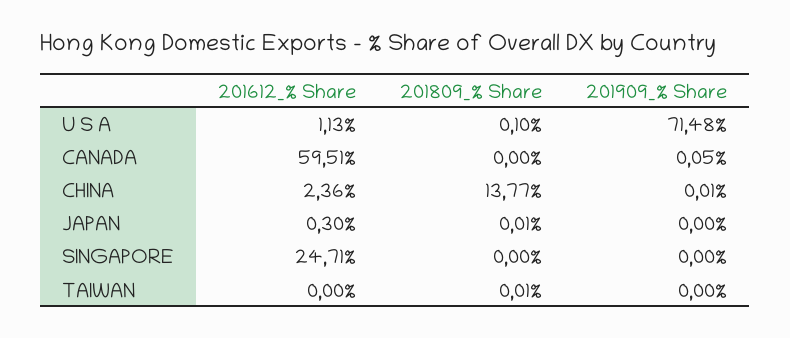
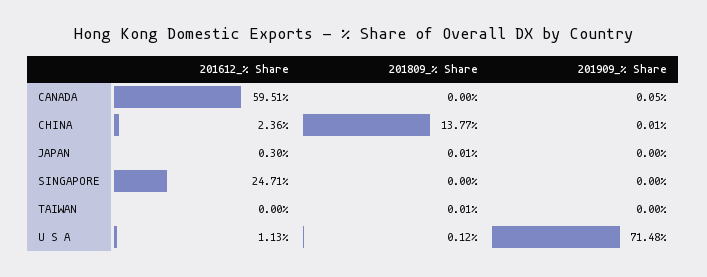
  {
    "201612_% Share": {
      "U S A": 1.13,
      "CANADA": 59.51,
      "CHINA": 2.36,
      "JAPAN": 0.3,
      "SINGAPORE": 24.71,
      "TAIWAN": 0
    },
    "201809_% Share": {
-     "U S A": 0.1,
+     "U S A": 0.12,
      "CANADA": 0,
      "CHINA": 13.77,
      "JAPAN": 0.01,
      "SINGAPORE": 0,
      "TAIWAN": 0.01
    },
    "201909_% Share": {
      "U S A": 71.48,
      "CANADA": 0.05,
      "CHINA": 0.01,
      "JAPAN": 0,
      "SINGAPORE": 0,
      "TAIWAN": 0
    }
  }

